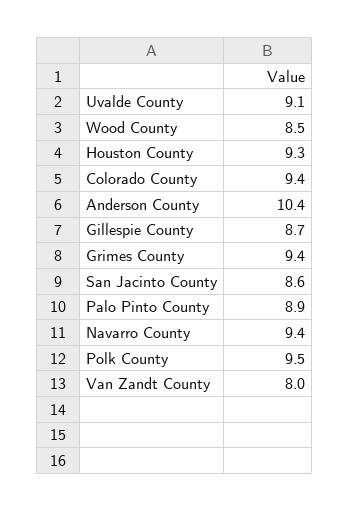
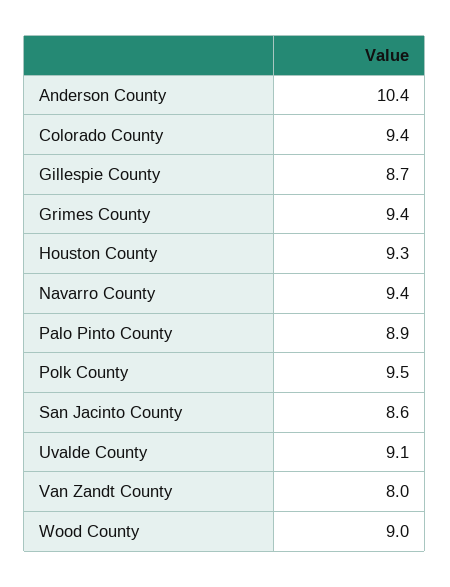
  {
    "Uvalde County": 9.1,
-   "Wood County": 8.5,
+   "Wood County": 9,
    "Houston County": 9.3,
    "Colorado County": 9.4,
    "Anderson County": 10.4,
    "Gillespie County": 8.7,
    "Grimes County": 9.4,
    "San Jacinto County": 8.6,
    "Palo Pinto County": 8.9,
    "Navarro County": 9.4,
    "Polk County": 9.5,
    "Van Zandt County": 8
  }

